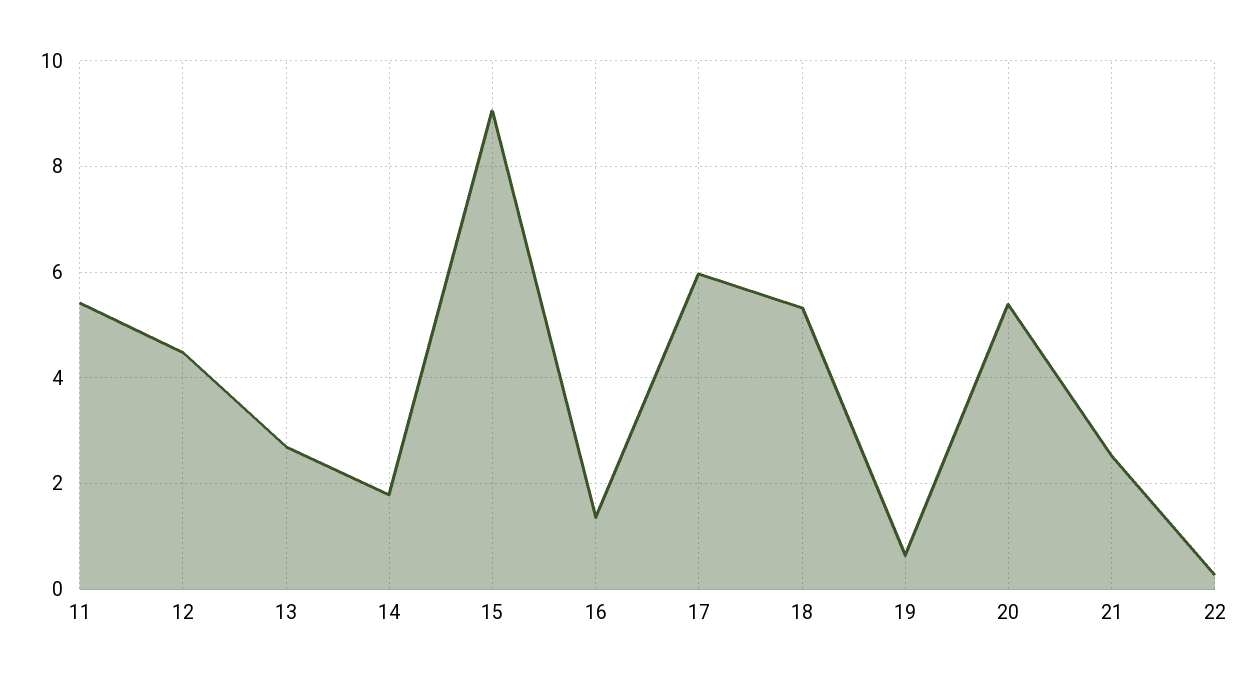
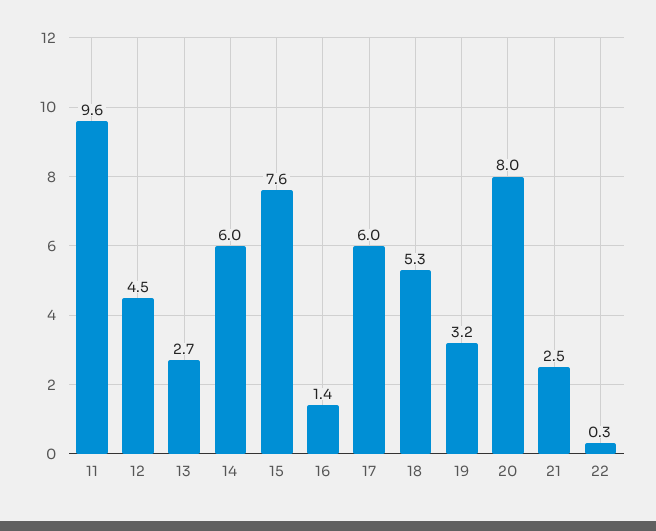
  {
-   "11": 5.4,
+   "11": 9.6,
    "12": 4.5,
    "13": 2.7,
-   "14": 1.8,
+   "14": 6,
-   "15": 9,
+   "15": 7.6,
    "16": 1.4,
    "17": 6,
    "18": 5.3,
-   "19": 0.6,
+   "19": 3.2,
-   "20": 5.4,
+   "20": 8,
    "21": 2.5,
    "22": 0.3
  }

